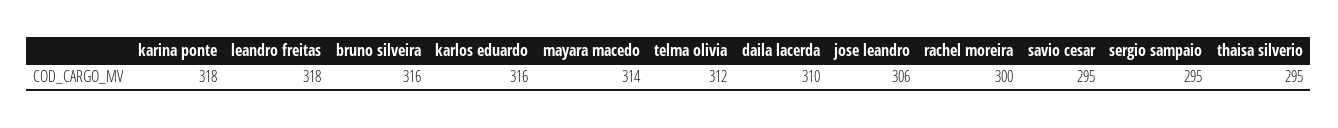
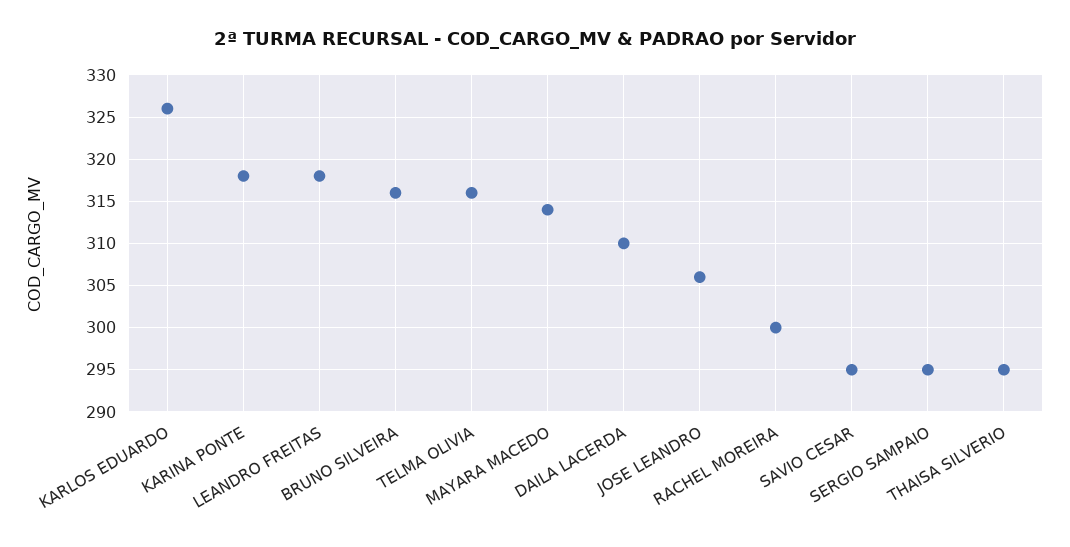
  {
    "karina ponte": 318,
    "leandro freitas": 318,
    "bruno silveira": 316,
-   "karlos eduardo": 316,
+   "karlos eduardo": 326,
    "mayara macedo": 314,
-   "telma olivia": 312,
+   "telma olivia": 316,
    "daila lacerda": 310,
    "jose leandro": 306,
    "rachel moreira": 300,
    "savio cesar": 295,
    "sergio sampaio": 295,
    "thaisa silverio": 295
  }

